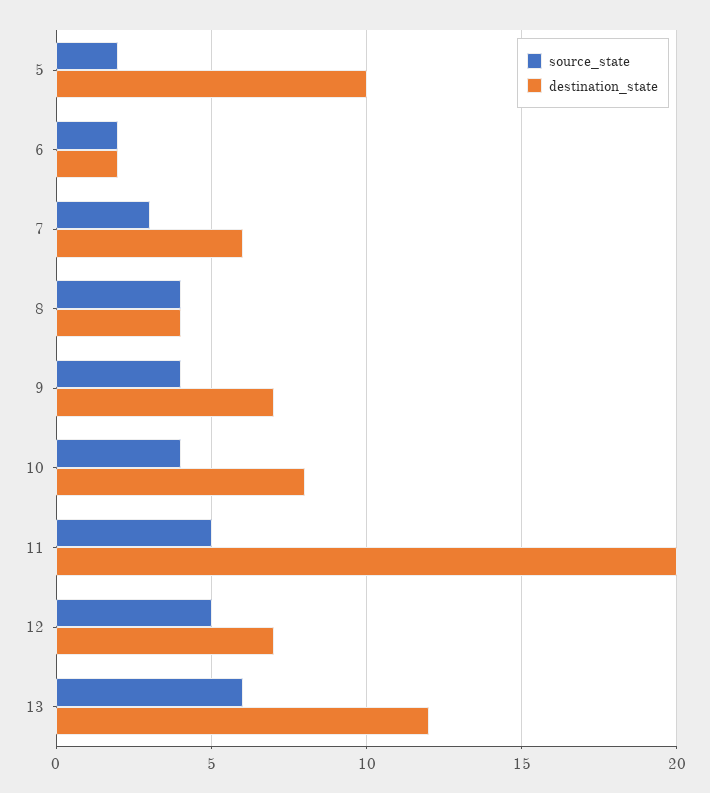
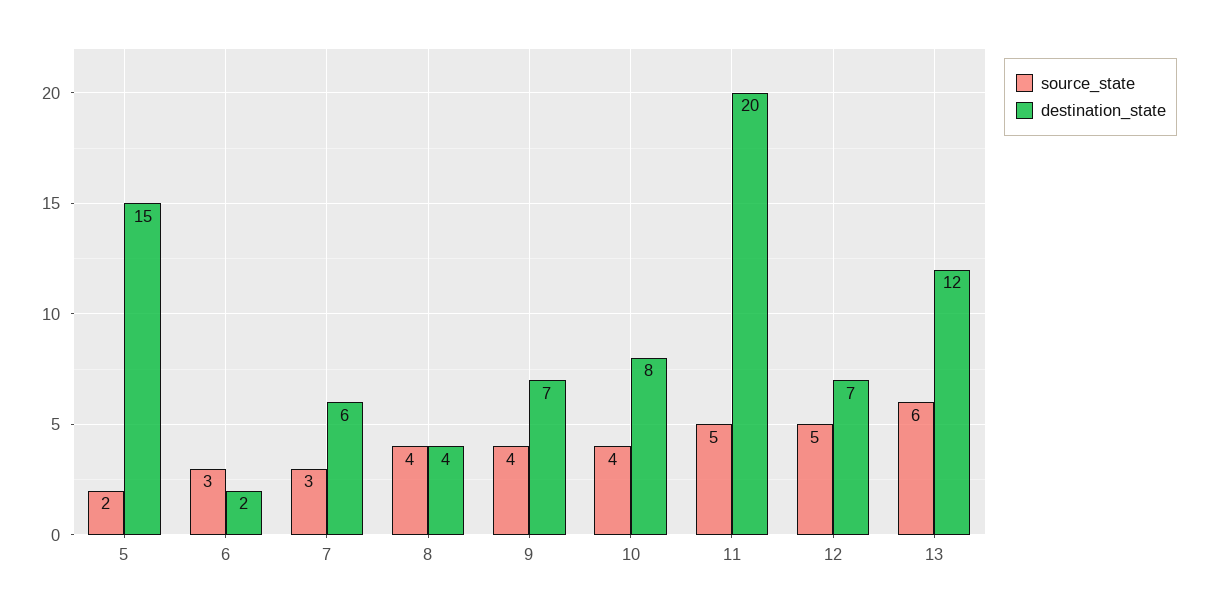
  {
    "source_state": {
      "5": 2,
-     "6": 2,
+     "6": 3,
      "7": 3,
      "8": 4,
      "9": 4,
      "10": 4,
      "11": 5,
      "12": 5,
      "13": 6
    },
    "destination_state": {
-     "5": 10,
+     "5": 15,
      "6": 2,
      "7": 6,
      "8": 4,
      "9": 7,
      "10": 8,
      "11": 20,
      "12": 7,
      "13": 12
    }
  }

